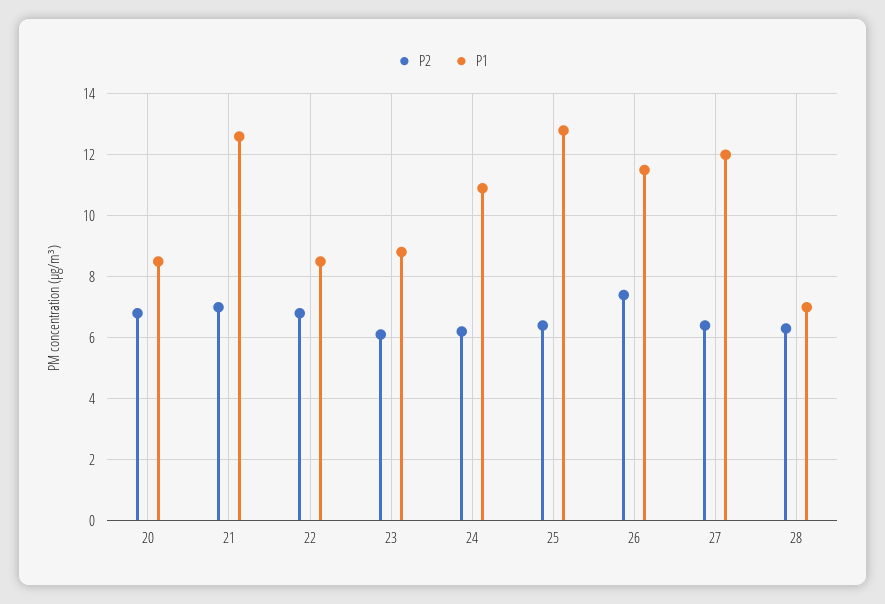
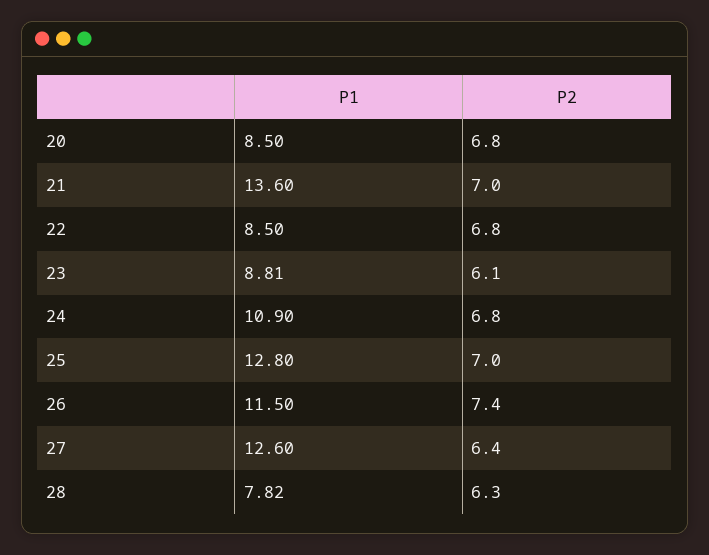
  {
    "P2": {
      "20": 6.8,
      "21": 7,
      "22": 6.8,
      "23": 6.1,
-     "24": 6.2,
+     "24": 6.8,
-     "25": 6.4,
+     "25": 7,
      "26": 7.4,
      "27": 6.4,
      "28": 6.3
    },
    "P1": {
      "20": 8.5,
-     "21": 12.6,
+     "21": 13.6,
      "22": 8.5,
      "23": 8.81,
      "24": 10.9,
      "25": 12.8,
      "26": 11.5,
-     "27": 12,
+     "27": 12.6,
-     "28": 7
+     "28": 7.82
    }
  }

